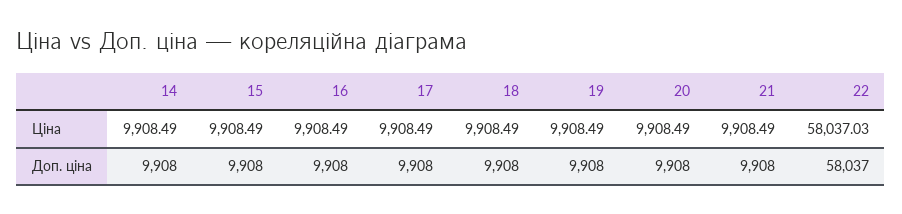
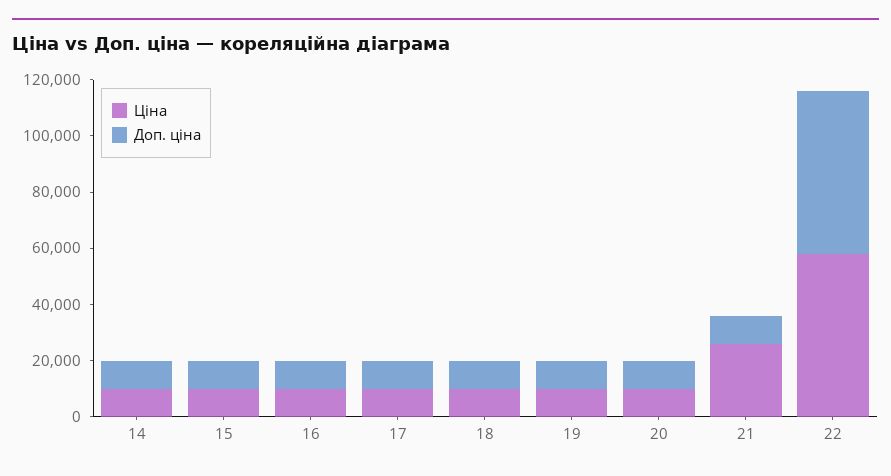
  {
    "Ціна": {
      "14": 9908.49,
      "15": 9908.49,
      "16": 9908.49,
      "17": 9908.49,
      "18": 9908.49,
      "19": 9908.49,
      "20": 9908.49,
-     "21": 9908.49,
+     "21": 25000,
      "22": 58037.03
    },
    "Доп. ціна": {
      "14": 9908,
      "15": 9908,
      "16": 9908,
      "17": 9908,
      "18": 9908,
      "19": 9908,
      "20": 9908,
      "21": 9908,
      "22": 58037
    }
  }

